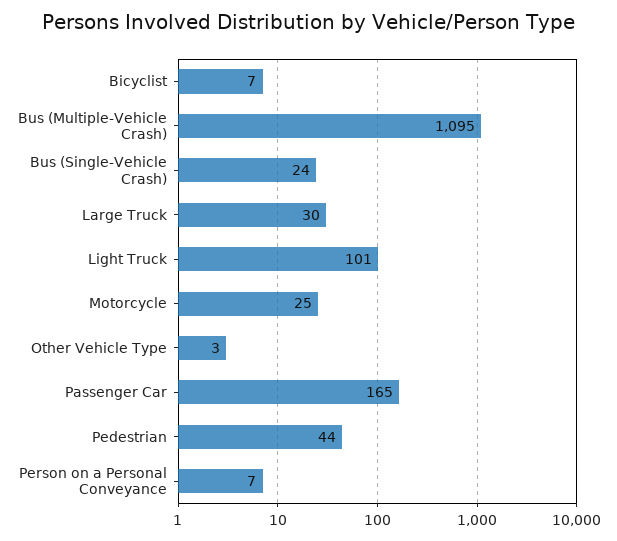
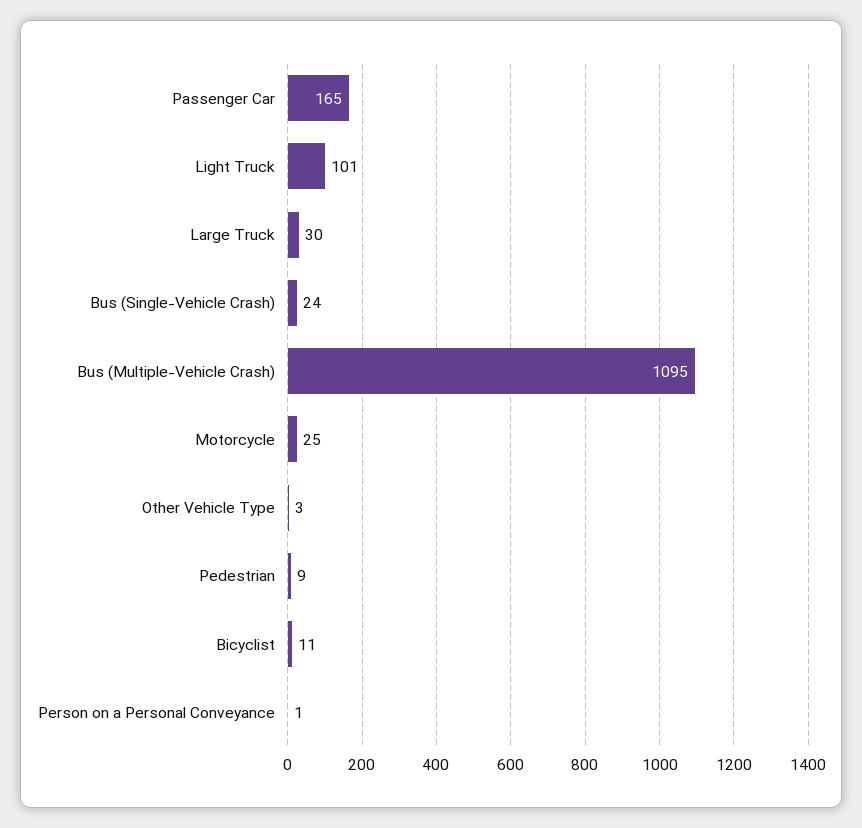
  {
-   "Bicyclist": 7,
+   "Bicyclist": 11,
    "Bus (Multiple-Vehicle Crash)": 1095,
    "Bus (Single-Vehicle Crash)": 24,
    "Large Truck": 30,
    "Light Truck": 101,
    "Motorcycle": 25,
    "Other Vehicle Type": 3,
    "Passenger Car": 165,
-   "Pedestrian": 44,
+   "Pedestrian": 9,
-   "Person on a Personal Conveyance": 7
+   "Person on a Personal Conveyance": 1
  }

